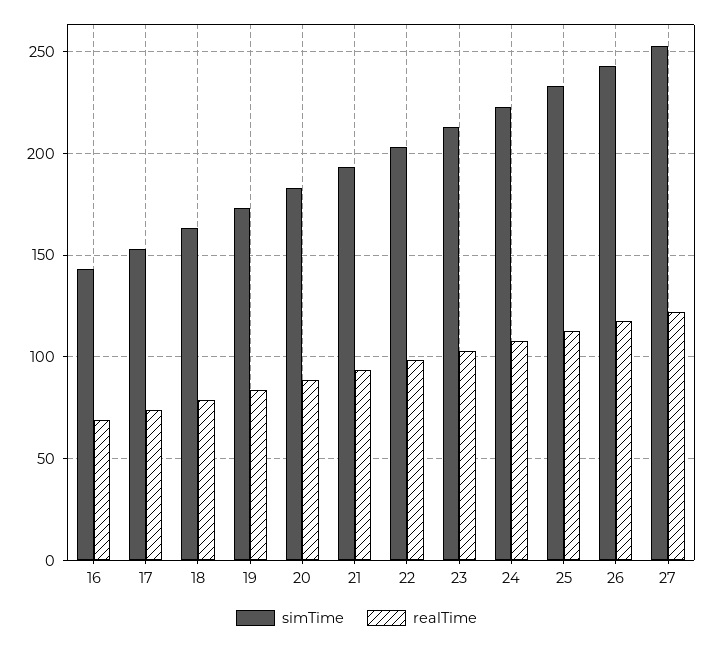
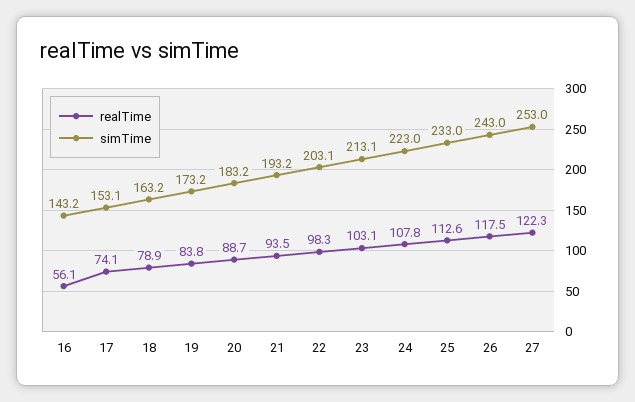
  {
    "simTime": {
      "16": 143.2,
      "17": 153.1,
      "18": 163.2,
      "19": 173.2,
      "20": 183.2,
      "21": 193.2,
      "22": 203.1,
      "23": 213.1,
      "24": 223,
      "25": 233,
      "26": 243,
      "27": 253
    },
    "realTime": {
-     "16": 70,
+     "16": 56.1,
      "17": 74.1,
      "18": 78.9,
      "19": 83.8,
      "20": 88.7,
      "21": 93.5,
      "22": 98.3,
      "23": 103.1,
      "24": 107.8,
      "25": 112.6,
      "26": 117.5,
      "27": 122.3
    }
  }

